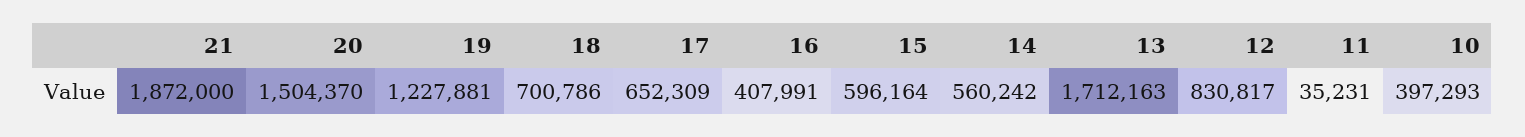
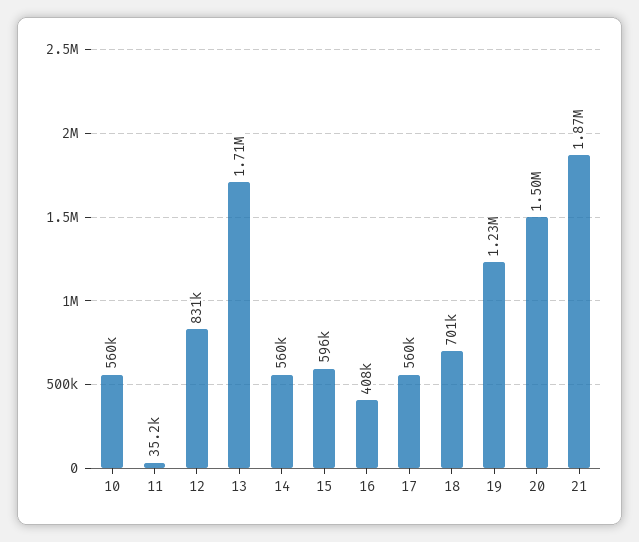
  {
    "21": 1872000,
    "20": 1504370,
    "19": 1227881,
    "18": 700786,
-   "17": 652309,
+   "17": 560000,
    "16": 407991,
    "15": 596164,
    "14": 560242,
    "13": 1712163,
    "12": 830817,
    "11": 35231,
-   "10": 397293
+   "10": 560000
  }

